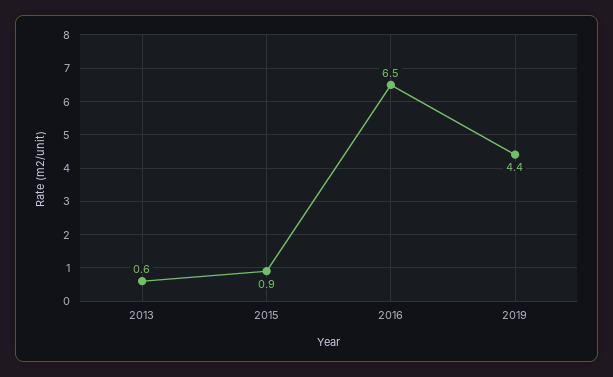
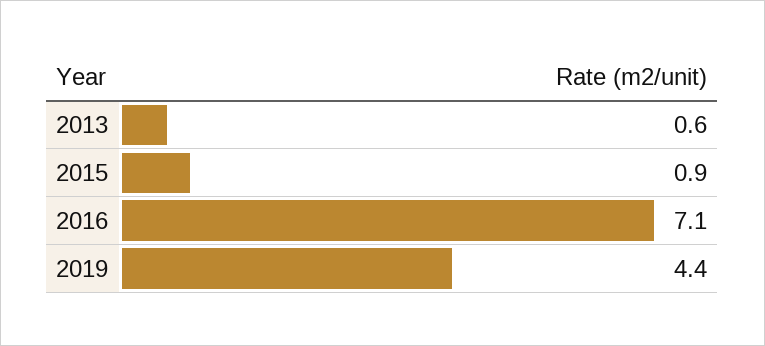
  {
    "2013": 0.6,
    "2015": 0.9,
-   "2016": 6.5,
+   "2016": 7.1,
    "2019": 4.4
  }

